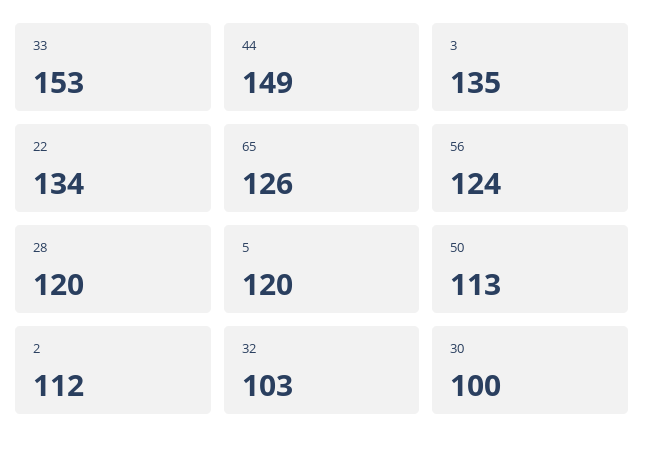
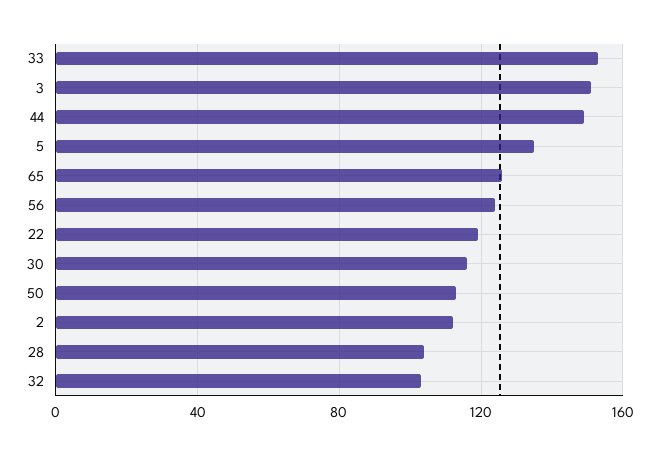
  {
    "33": 153,
    "44": 149,
-   "3": 135,
+   "3": 150,
-   "22": 134,
+   "22": 120,
    "65": 126,
    "56": 124,
-   "28": 120,
+   "28": 105,
-   "5": 120,
+   "5": 135,
    "50": 113,
    "2": 112,
    "32": 103,
-   "30": 100
+   "30": 115
  }

